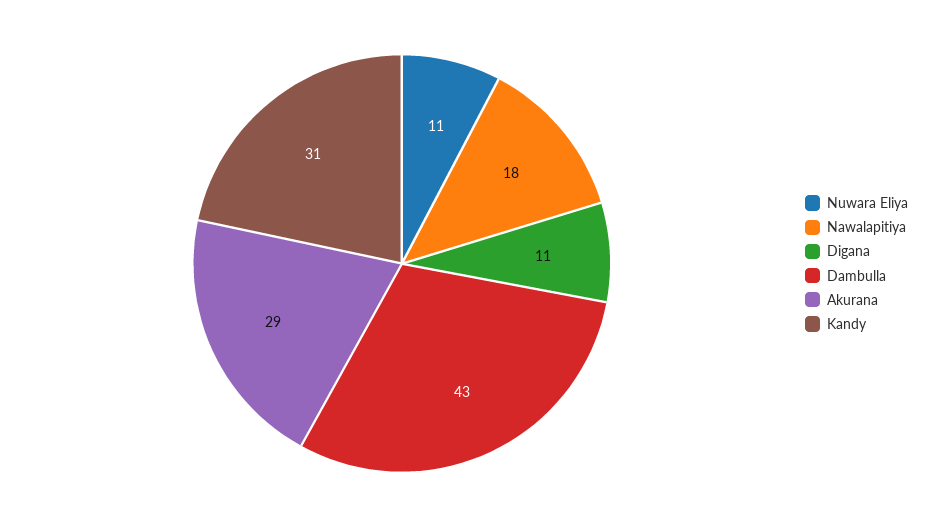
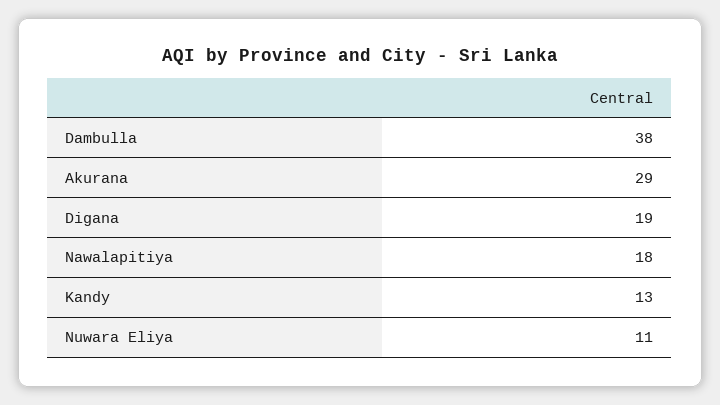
  {
    "Nuwara Eliya": 11,
    "Nawalapitiya": 18,
-   "Digana": 11,
+   "Digana": 19,
-   "Dambulla": 43,
+   "Dambulla": 38,
    "Akurana": 29,
-   "Kandy": 31
+   "Kandy": 13
  }

